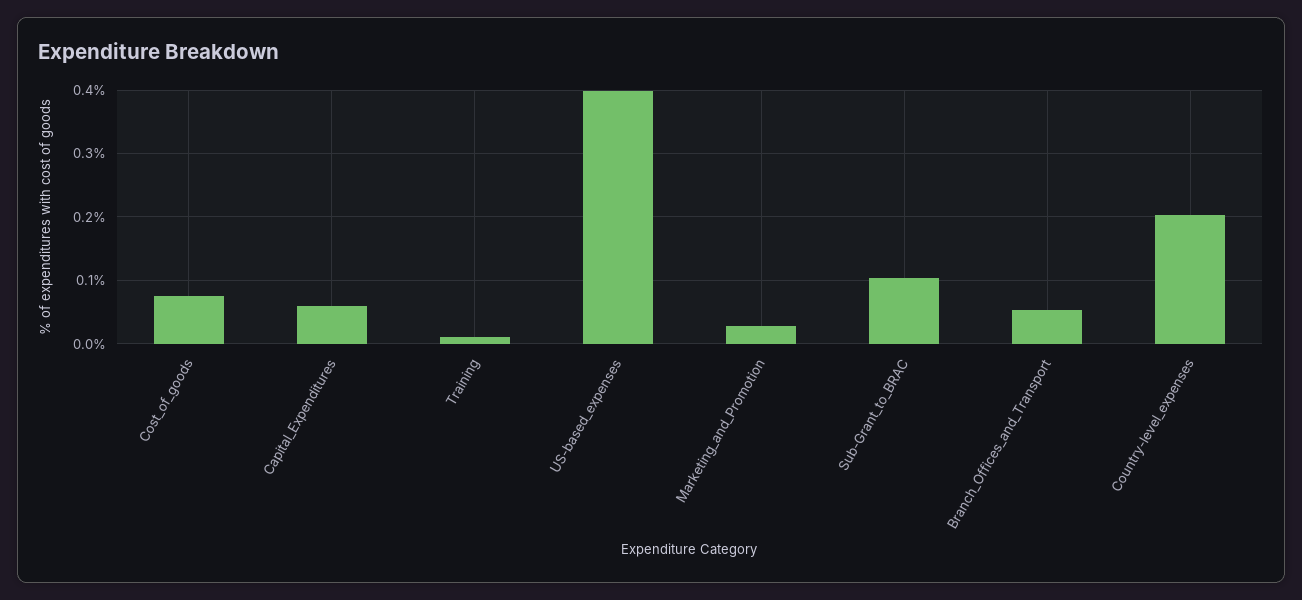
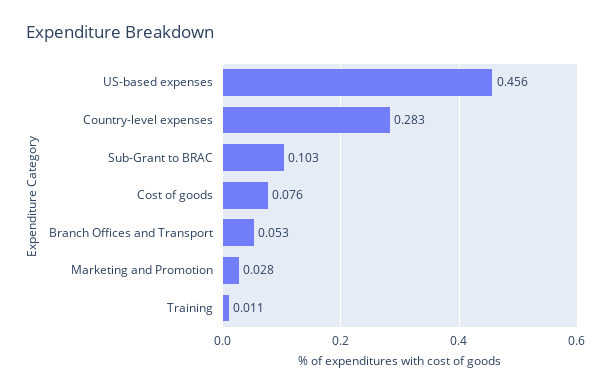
  {
    "Cost_of_goods": 0.076,
-   "Capital_Expenditures": 0.06,
    "Training": 0.011,
-   "US-based_expenses": 0.4,
+   "US-based_expenses": 0.456,
    "Marketing_and_Promotion": 0.028,
    "Sub-Grant_to_BRAC": 0.103,
    "Branch_Offices_and_Transport": 0.053,
-   "Country-level_expenses": 0.2
+   "Country-level_expenses": 0.283
  }

